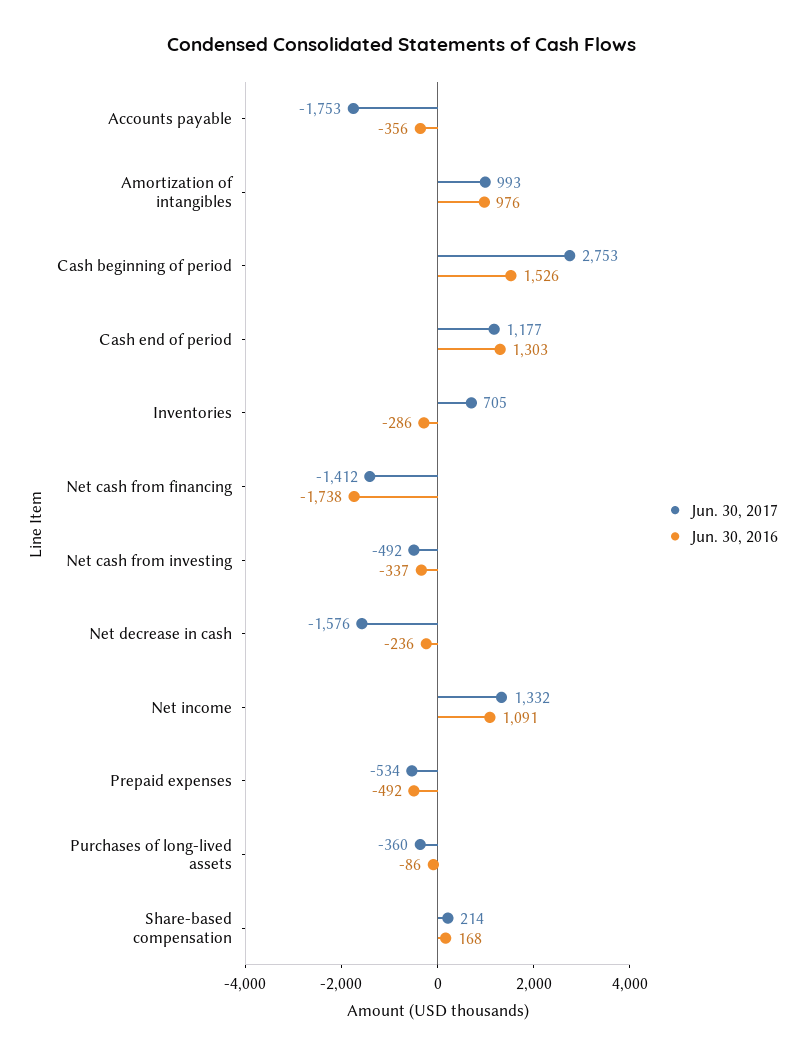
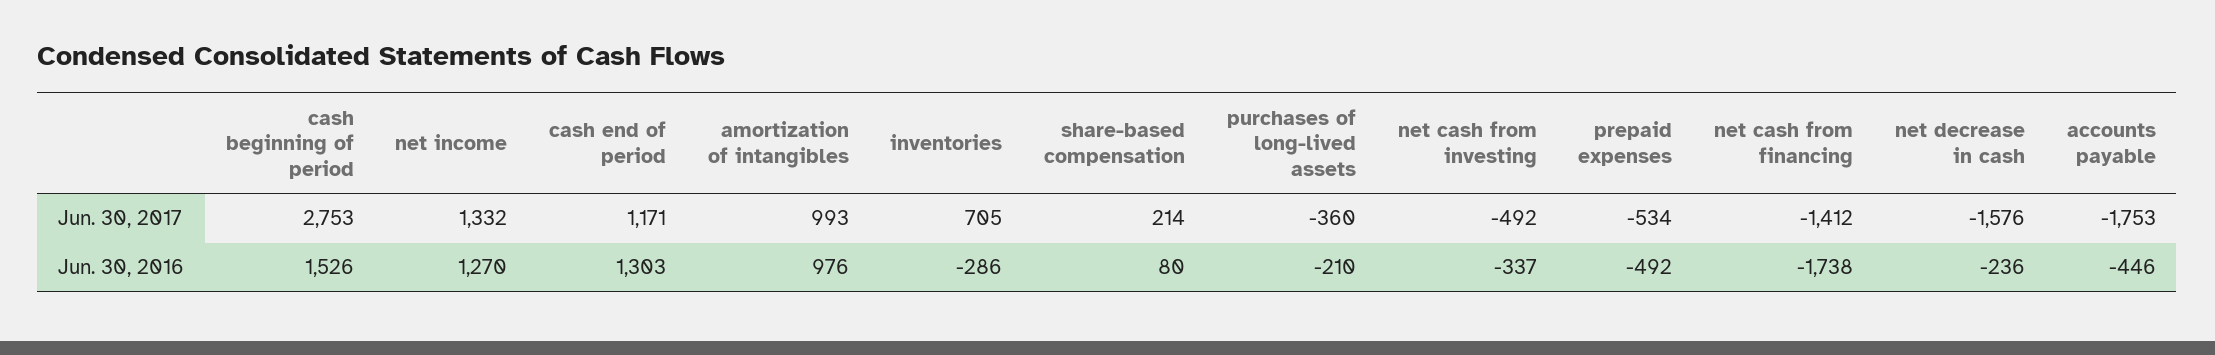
  {
    "Jun. 30, 2017": {
      "Accounts payable": -1753,
      "Amortization of intangibles": 993,
      "Cash beginning of period": 2753,
-     "Cash end of period": 1177,
+     "Cash end of period": 1171,
      "Inventories": 705,
      "Net cash from financing": -1412,
      "Net cash from investing": -492,
      "Net decrease in cash": -1576,
      "Net income": 1332,
      "Prepaid expenses": -534,
      "Purchases of long-lived assets": -360,
      "Share-based compensation": 214
    },
    "Jun. 30, 2016": {
-     "Accounts payable": -356,
+     "Accounts payable": -446,
      "Amortization of intangibles": 976,
      "Cash beginning of period": 1526,
      "Cash end of period": 1303,
      "Inventories": -286,
      "Net cash from financing": -1738,
      "Net cash from investing": -337,
      "Net decrease in cash": -236,
-     "Net income": 1091,
+     "Net income": 1270,
      "Prepaid expenses": -492,
-     "Purchases of long-lived assets": -86,
+     "Purchases of long-lived assets": -210,
-     "Share-based compensation": 168
+     "Share-based compensation": 80
    }
  }

